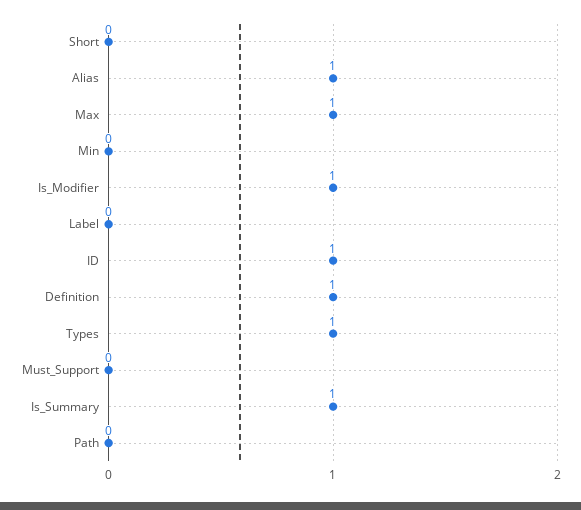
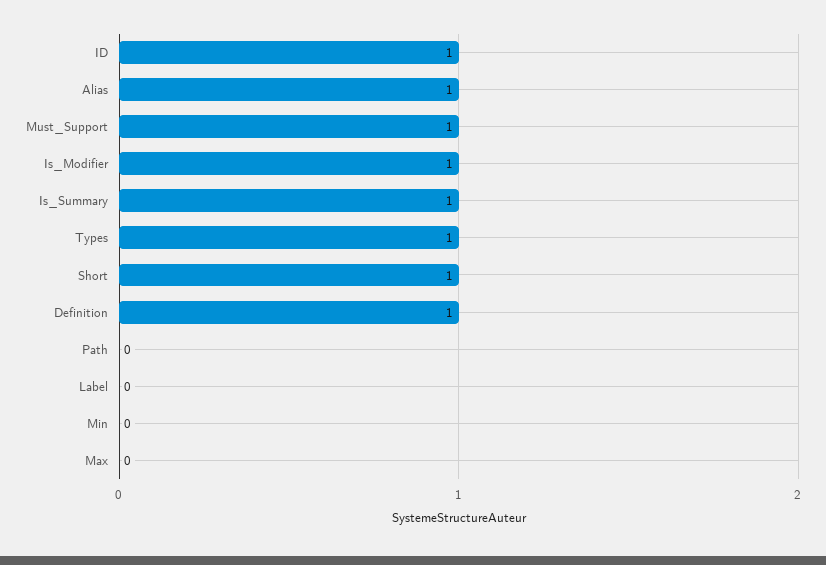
  {
-   "Short": 0,
+   "Short": 1,
    "Alias": 1,
-   "Max": 1,
+   "Max": 0,
    "Min": 0,
    "Is_Modifier": 1,
    "Label": 0,
    "ID": 1,
    "Definition": 1,
    "Types": 1,
-   "Must_Support": 0,
+   "Must_Support": 1,
    "Is_Summary": 1,
    "Path": 0
  }

